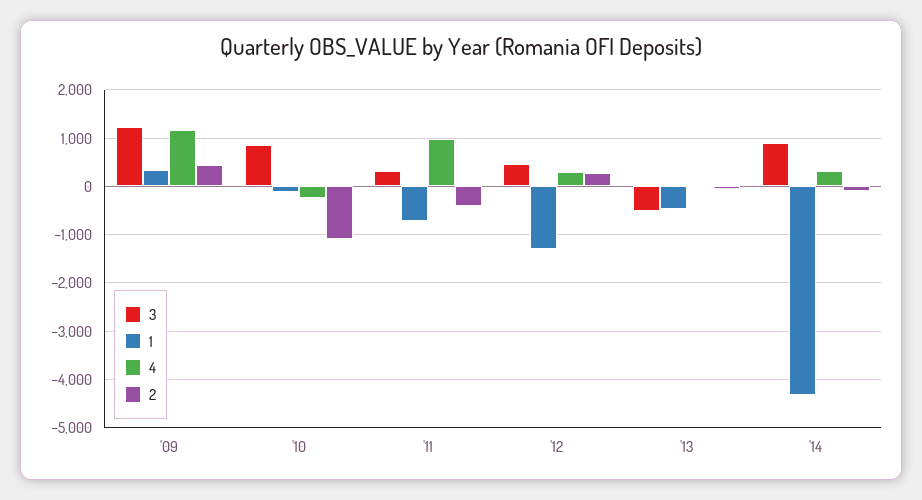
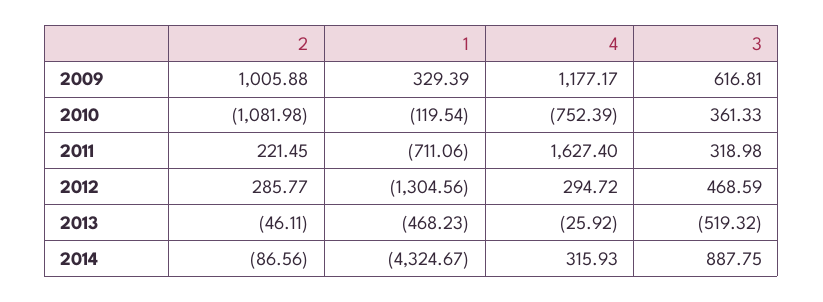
  {
    "3": {
-     "'09": 1200,
+     "'09": 616.81,
-     "'10": 800,
+     "'10": 361.33,
      "'11": 318.98,
      "'12": 468.59,
      "'13": -519.32,
      "'14": 887.75
    },
    "1": {
      "'09": 329.39,
      "'10": -119.54,
      "'11": -711.06,
      "'12": -1304.56,
      "'13": -468.23,
      "'14": -4324.67
    },
    "4": {
      "'09": 1177.17,
-     "'10": -200,
+     "'10": -752.39,
-     "'11": 1000,
+     "'11": 1627.4,
      "'12": 294.72,
      "'13": -25.92,
      "'14": 315.93
    },
    "2": {
-     "'09": 400,
+     "'09": 1005.88,
      "'10": -1081.98,
-     "'11": -400,
+     "'11": 221.45,
      "'12": 285.77,
      "'13": -46.11,
      "'14": -86.56
    }
  }

